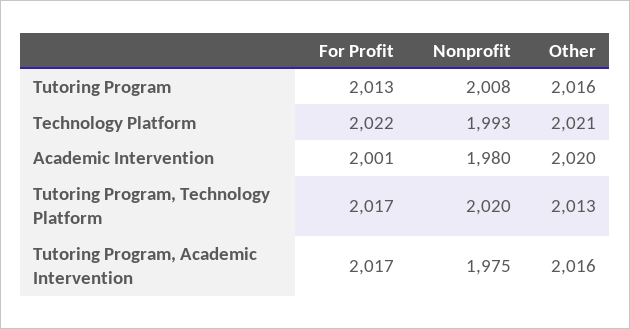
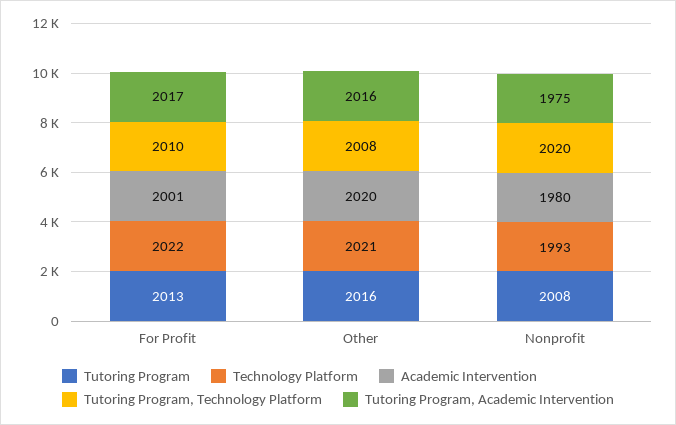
  {
    "Tutoring Program": {
      "For Profit": 2013,
      "Nonprofit": 2008,
      "Other": 2016
    },
    "Technology Platform": {
      "For Profit": 2022,
      "Nonprofit": 1993,
      "Other": 2021
    },
    "Academic Intervention": {
      "For Profit": 2001,
      "Nonprofit": 1980,
      "Other": 2020
    },
    "Tutoring Program, Technology Platform": {
-     "For Profit": 2017,
+     "For Profit": 2010,
      "Nonprofit": 2020,
-     "Other": 2013
+     "Other": 2008
    },
    "Tutoring Program, Academic Intervention": {
      "For Profit": 2017,
      "Nonprofit": 1975,
      "Other": 2016
    }
  }

